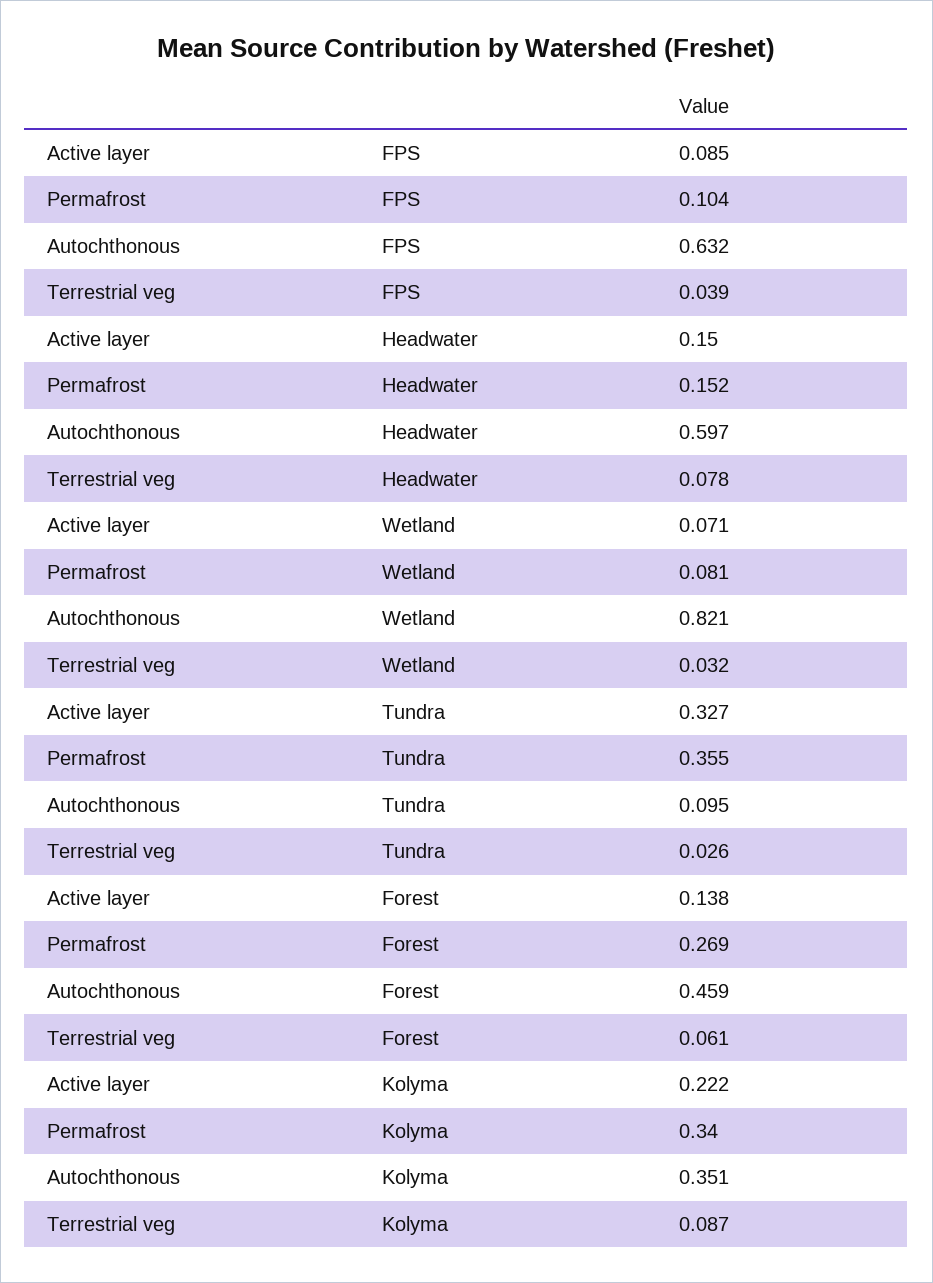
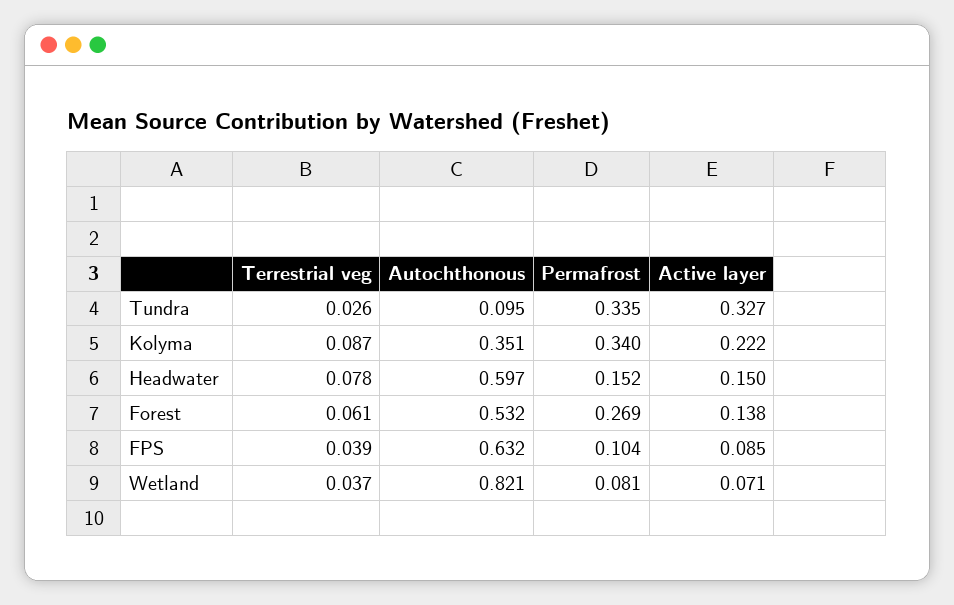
  {
    "Active layer": {
      "FPS": 0.085,
      "Headwater": 0.15,
      "Wetland": 0.071,
      "Tundra": 0.327,
      "Forest": 0.138,
      "Kolyma": 0.222
    },
    "Permafrost": {
      "FPS": 0.104,
      "Headwater": 0.152,
      "Wetland": 0.081,
-     "Tundra": 0.355,
+     "Tundra": 0.335,
      "Forest": 0.269,
      "Kolyma": 0.34
    },
    "Autochthonous": {
      "FPS": 0.632,
      "Headwater": 0.597,
      "Wetland": 0.821,
      "Tundra": 0.095,
-     "Forest": 0.459,
+     "Forest": 0.532,
      "Kolyma": 0.351
    },
    "Terrestrial veg": {
      "FPS": 0.039,
      "Headwater": 0.078,
-     "Wetland": 0.032,
+     "Wetland": 0.037,
      "Tundra": 0.026,
      "Forest": 0.061,
      "Kolyma": 0.087
    }
  }

